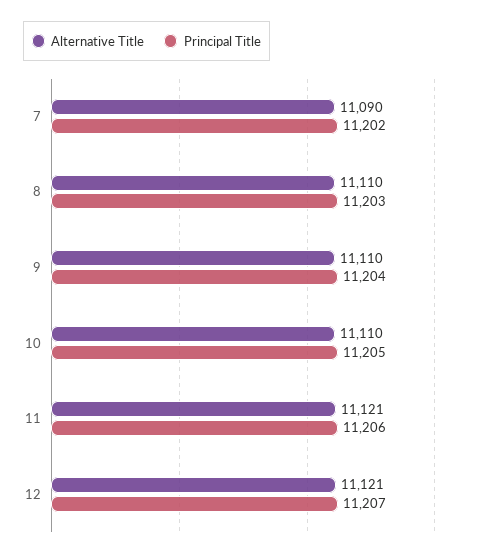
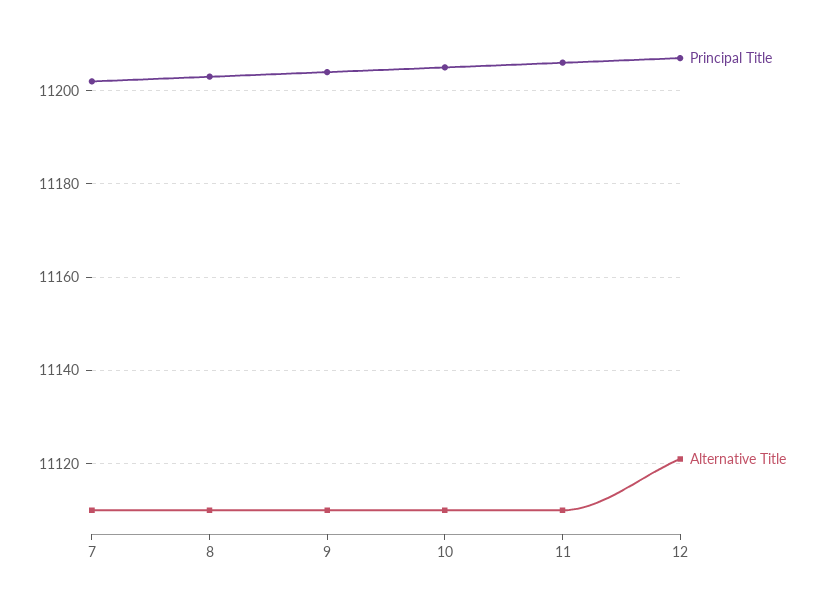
  {
    "Alternative Title": {
-     "7": 11090,
+     "7": 11110,
      "8": 11110,
      "9": 11110,
      "10": 11110,
-     "11": 11121,
+     "11": 11110,
      "12": 11121
    },
    "Principal Title": {
      "7": 11202,
      "8": 11203,
      "9": 11204,
      "10": 11205,
      "11": 11206,
      "12": 11207
    }
  }

